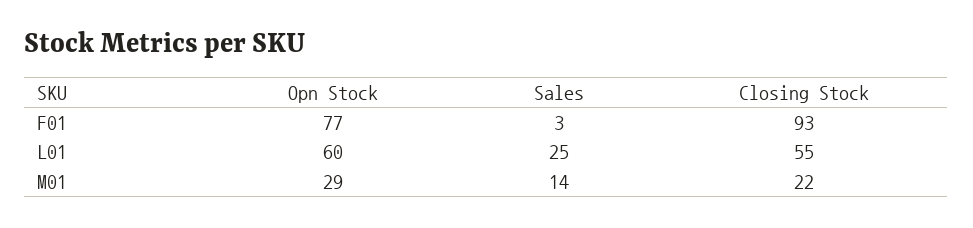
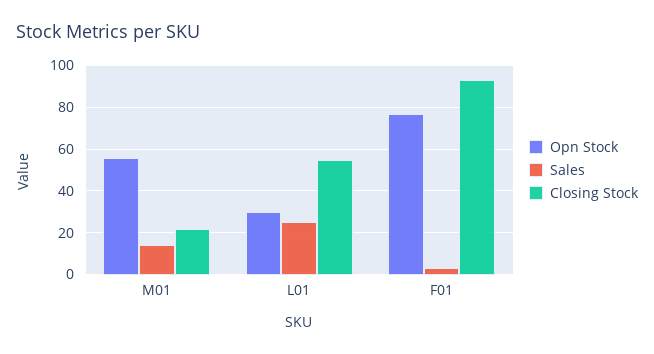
  {
    "Opn Stock": {
      "F01": 77,
-     "L01": 60,
+     "L01": 30,
-     "M01": 29
+     "M01": 55
    },
    "Sales": {
      "F01": 3,
      "L01": 25,
      "M01": 14
    },
    "Closing Stock": {
      "F01": 93,
      "L01": 55,
      "M01": 22
    }
  }

